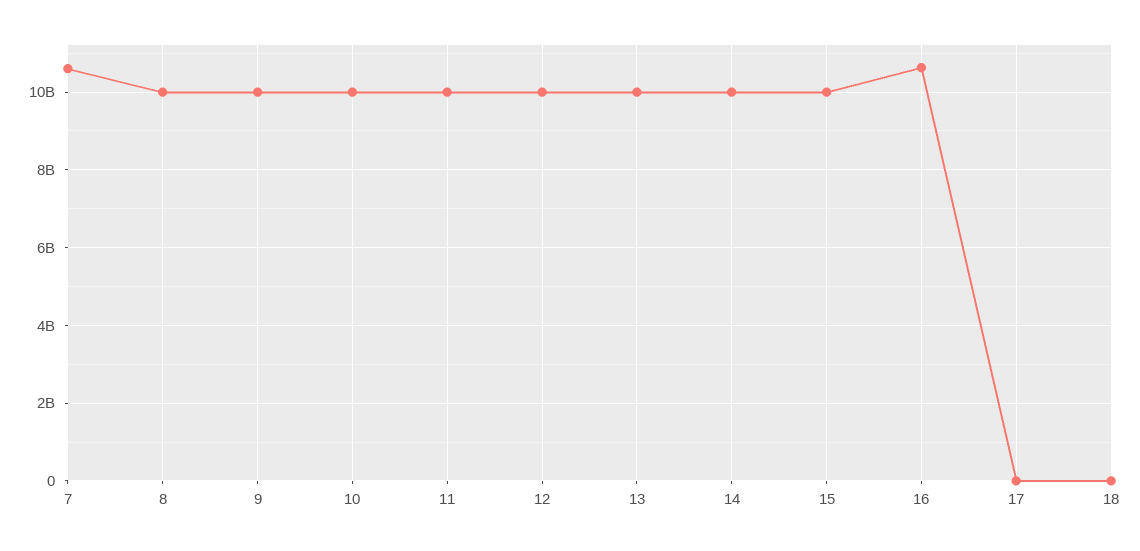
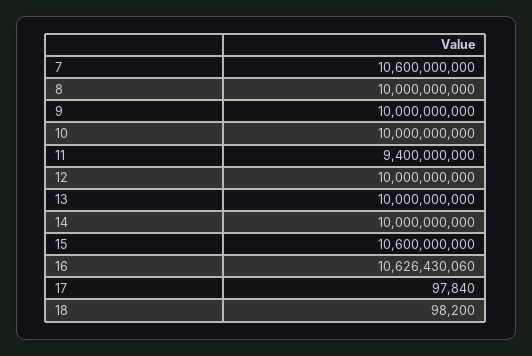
  {
    "7": 10600000000,
    "8": 10000000000,
    "9": 10000000000,
    "10": 10000000000,
-   "11": 10000000000,
+   "11": 9400000000,
    "12": 10000000000,
    "13": 10000000000,
    "14": 10000000000,
-   "15": 10000000000,
+   "15": 10600000000,
    "16": 10626430060,
    "17": 97840,
    "18": 98200
  }

